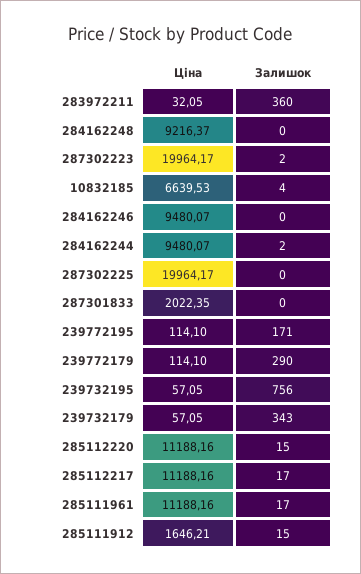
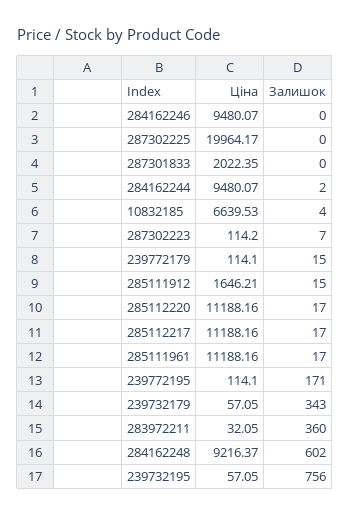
  {
    "Ціна": {
      "283972211": 32.05,
      "284162248": 9216.37,
-     "287302223": 19964.17,
+     "287302223": 114.2,
      "10832185": 6639.53,
      "284162246": 9480.07,
      "284162244": 9480.07,
      "287302225": 19964.17,
      "287301833": 2022.35,
      "239772195": 114.1,
      "239772179": 114.1,
      "239732195": 57.05,
      "239732179": 57.05,
      "285112220": 11188.16,
      "285112217": 11188.16,
      "285111961": 11188.16,
      "285111912": 1646.21
    },
    "Залишок": {
      "283972211": 360,
-     "284162248": 0,
+     "284162248": 602,
-     "287302223": 2,
+     "287302223": 7,
      "10832185": 4,
      "284162246": 0,
      "284162244": 2,
      "287302225": 0,
      "287301833": 0,
      "239772195": 171,
-     "239772179": 290,
+     "239772179": 15,
      "239732195": 756,
      "239732179": 343,
-     "285112220": 15,
+     "285112220": 17,
      "285112217": 17,
      "285111961": 17,
      "285111912": 15
    }
  }

